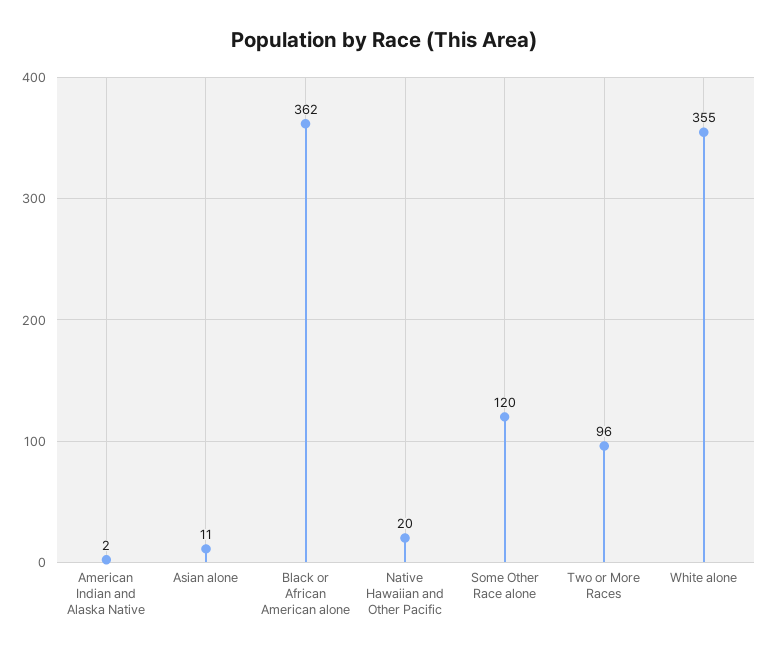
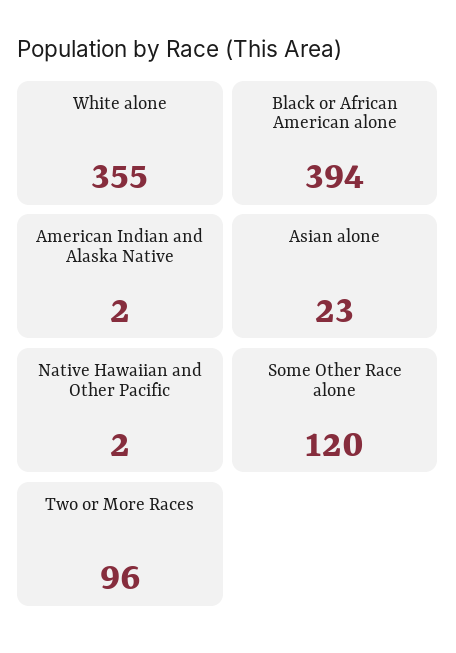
  {
    "American Indian and Alaska Native": 2,
-   "Asian alone": 11,
+   "Asian alone": 23,
-   "Black or African American alone": 362,
+   "Black or African American alone": 394,
-   "Native Hawaiian and Other Pacific": 20,
+   "Native Hawaiian and Other Pacific": 2,
    "Some Other Race alone": 120,
    "Two or More Races": 96,
    "White alone": 355
  }

